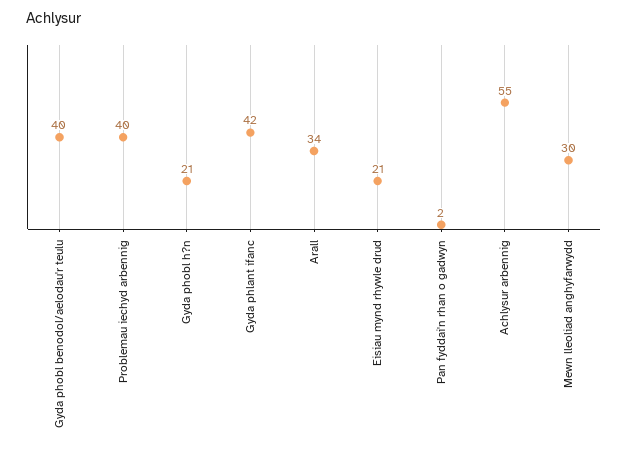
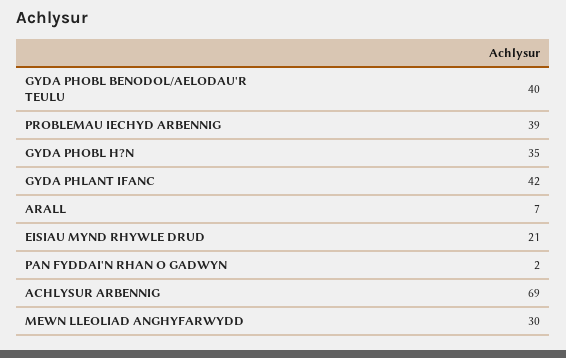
  {
    "Gyda phobl benodol/aelodau'r teulu": 40,
-   "Problemau iechyd arbennig": 40,
+   "Problemau iechyd arbennig": 39,
-   "Gyda phobl h?n": 21,
+   "Gyda phobl h?n": 35,
    "Gyda phlant ifanc": 42,
-   "Arall": 34,
+   "Arall": 7,
    "Eisiau mynd rhywle drud": 21,
    "Pan fyddai'n rhan o gadwyn": 2,
-   "Achlysur arbennig": 55,
+   "Achlysur arbennig": 69,
    "Mewn lleoliad anghyfarwydd": 30
  }

